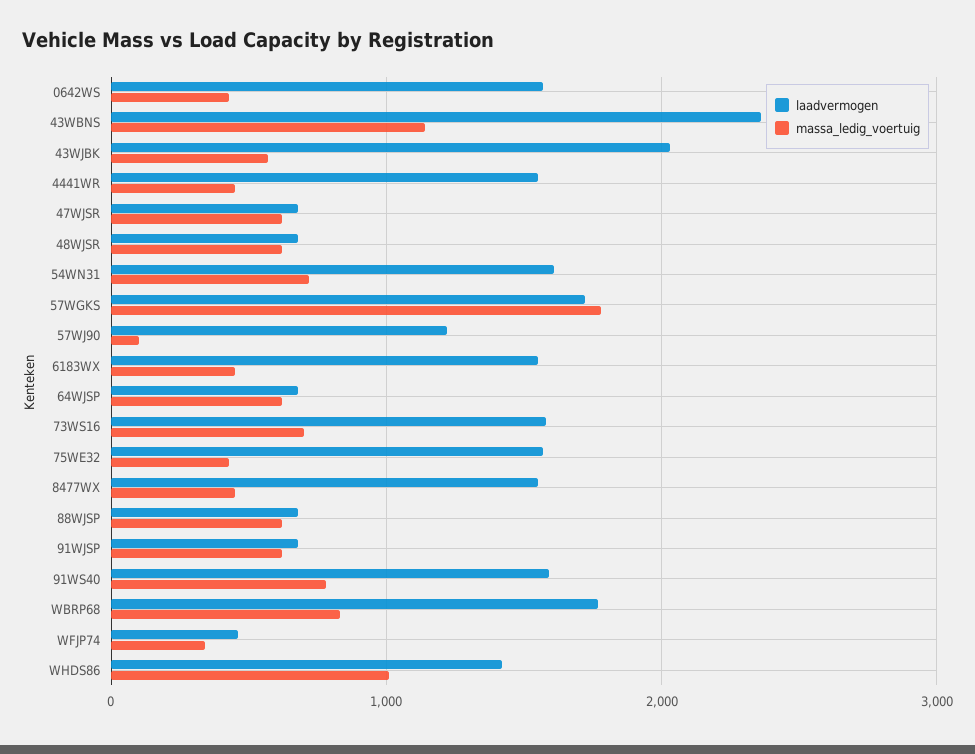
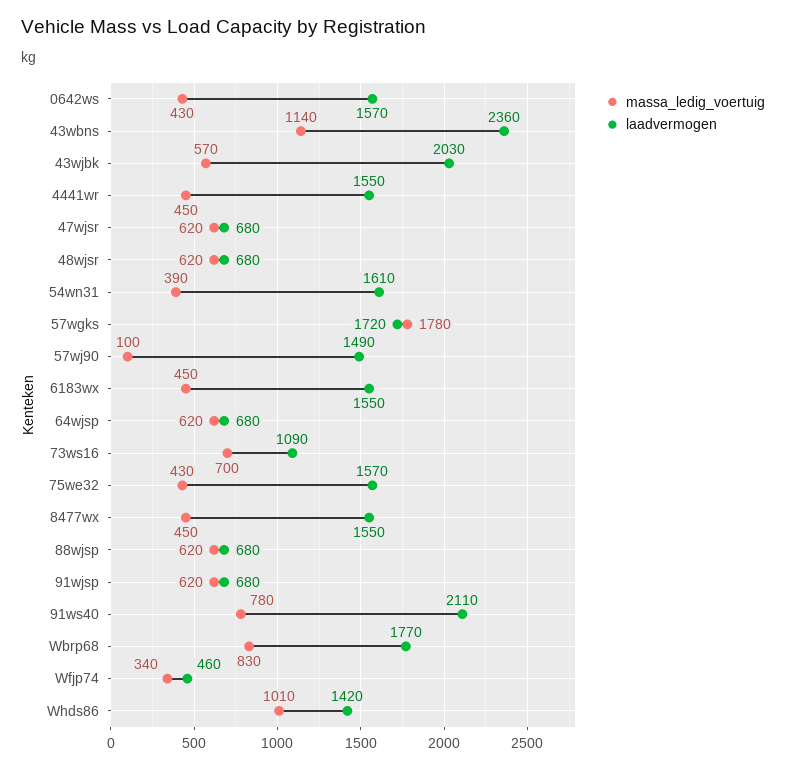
  {
    "laadvermogen": {
      "0642WS": 1570,
      "43WBNS": 2360,
      "43WJBK": 2030,
      "4441WR": 1550,
      "47WJSR": 680,
      "48WJSR": 680,
      "54WN31": 1610,
      "57WGKS": 1720,
-     "57WJ90": 1200,
+     "57WJ90": 1490,
      "6183WX": 1550,
      "64WJSP": 680,
-     "73WS16": 1600,
+     "73WS16": 1090,
      "75WE32": 1570,
      "8477WX": 1550,
      "88WJSP": 680,
      "91WJSP": 680,
-     "91WS40": 1600,
+     "91WS40": 2110,
      "WBRP68": 1770,
      "WFJP74": 460,
      "WHDS86": 1420
    },
    "massa_ledig_voertuig": {
      "0642WS": 430,
      "43WBNS": 1140,
      "43WJBK": 570,
      "4441WR": 450,
      "47WJSR": 620,
      "48WJSR": 620,
-     "54WN31": 700,
+     "54WN31": 390,
      "57WGKS": 1780,
      "57WJ90": 100,
      "6183WX": 450,
      "64WJSP": 620,
      "73WS16": 700,
      "75WE32": 430,
      "8477WX": 450,
      "88WJSP": 620,
      "91WJSP": 620,
      "91WS40": 780,
      "WBRP68": 830,
      "WFJP74": 340,
      "WHDS86": 1010
    }
  }

